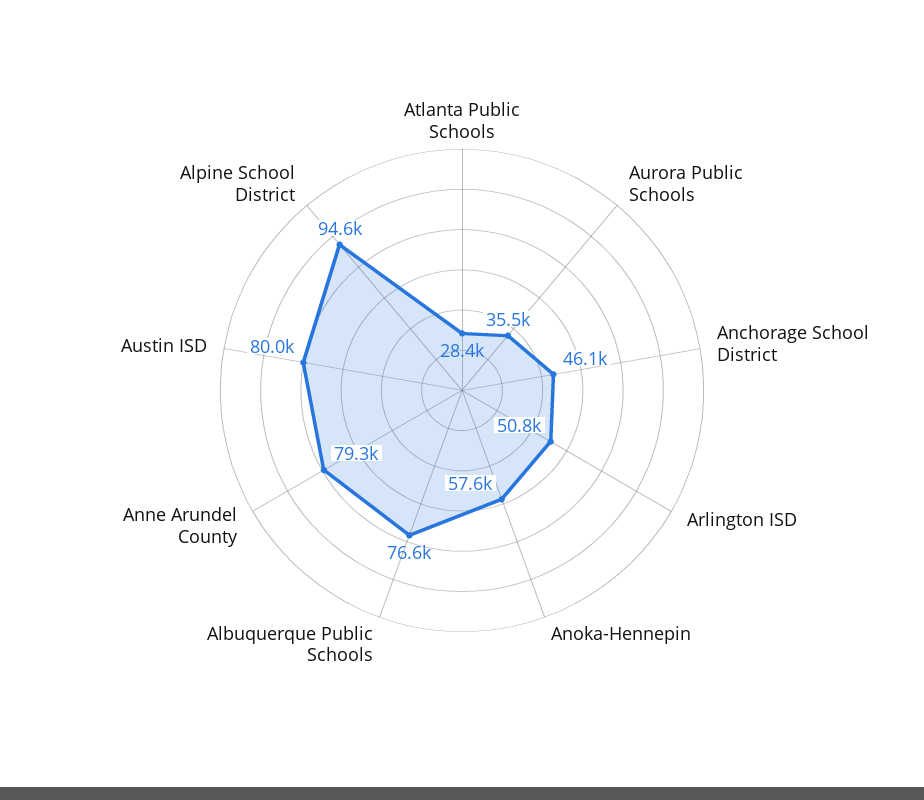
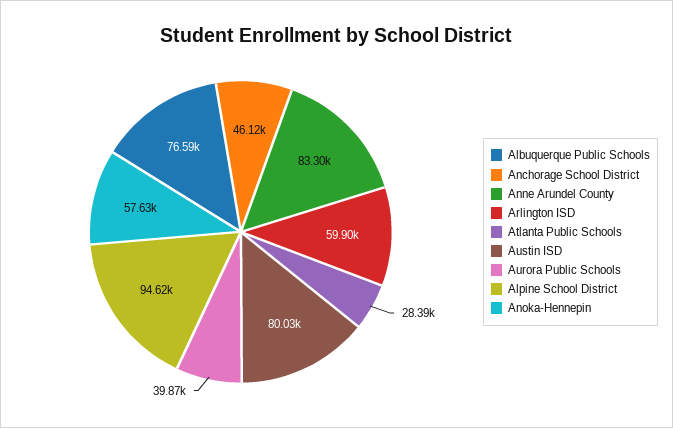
  {
    "Atlanta Public Schools": 28390,
-   "Aurora Public Schools": 35500,
+   "Aurora Public Schools": 39870,
    "Anchorage School District": 46120,
-   "Arlington ISD": 50800,
+   "Arlington ISD": 59900,
    "Anoka-Hennepin": 57630,
    "Albuquerque Public Schools": 76590,
-   "Anne Arundel County": 79300,
+   "Anne Arundel County": 83300,
    "Austin ISD": 80030,
    "Alpine School District": 94620
  }

